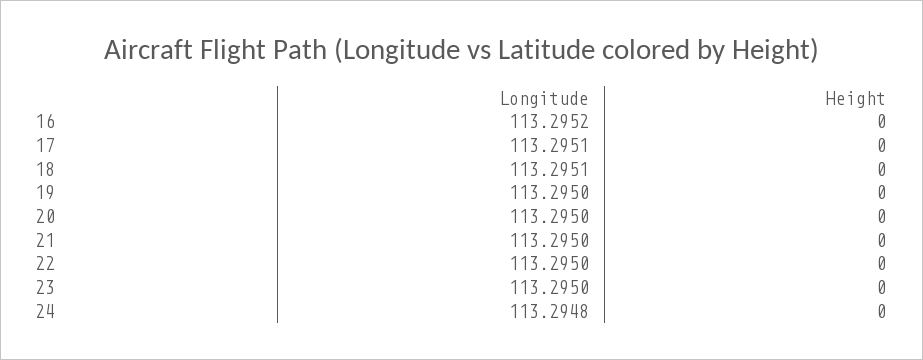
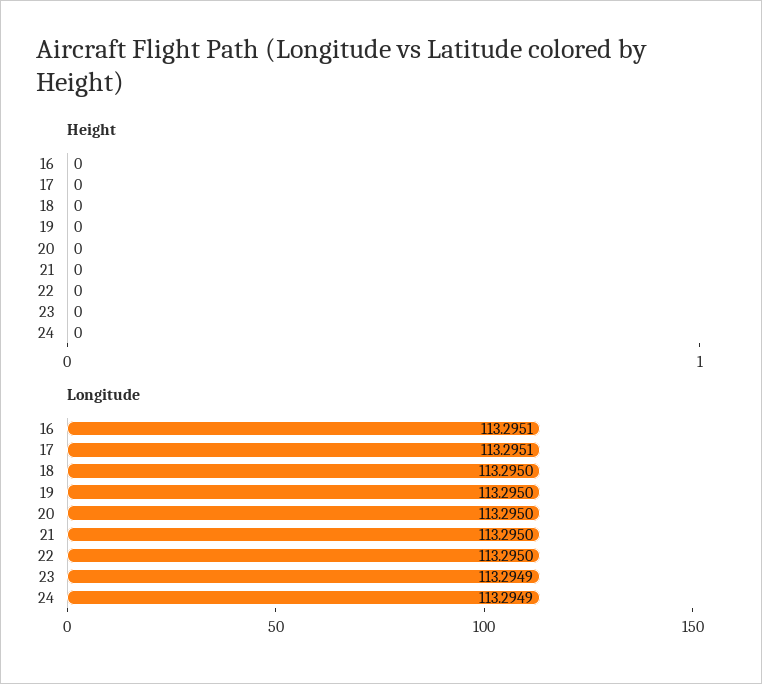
  {
    "Longitude": {
-     "16": 113.2952,
+     "16": 113.2951,
      "17": 113.2951,
-     "18": 113.2951,
+     "18": 113.295,
      "19": 113.295,
      "20": 113.295,
      "21": 113.295,
      "22": 113.295,
-     "23": 113.295,
+     "23": 113.2949,
-     "24": 113.2948
+     "24": 113.2949
    },
    "Height": {
      "16": 0,
      "17": 0,
      "18": 0,
      "19": 0,
      "20": 0,
      "21": 0,
      "22": 0,
      "23": 0,
      "24": 0
    }
  }

